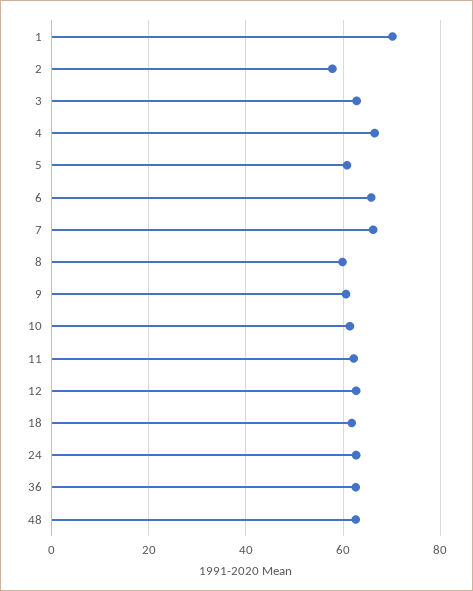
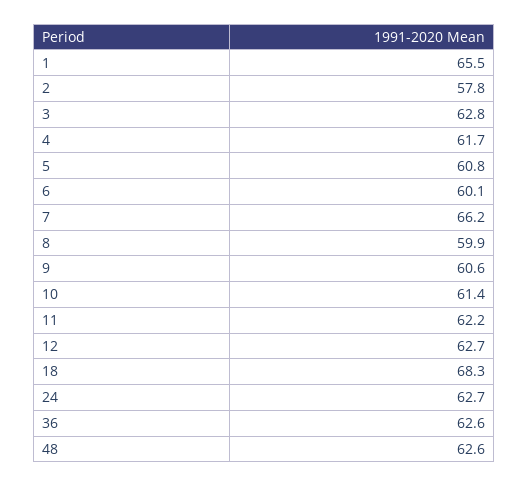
  {
-   "1": 70,
+   "1": 65.5,
    "2": 57.8,
    "3": 62.8,
-   "4": 66,
+   "4": 61.7,
    "5": 60.8,
-   "6": 66,
+   "6": 60.1,
    "7": 66.2,
    "8": 59.9,
    "9": 60.6,
    "10": 61.4,
    "11": 62.2,
    "12": 62.7,
-   "18": 62,
+   "18": 68.3,
    "24": 62.7,
    "36": 62.6,
    "48": 62.6
  }

